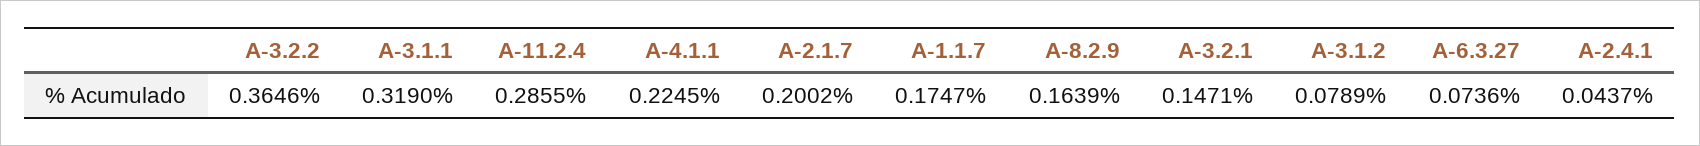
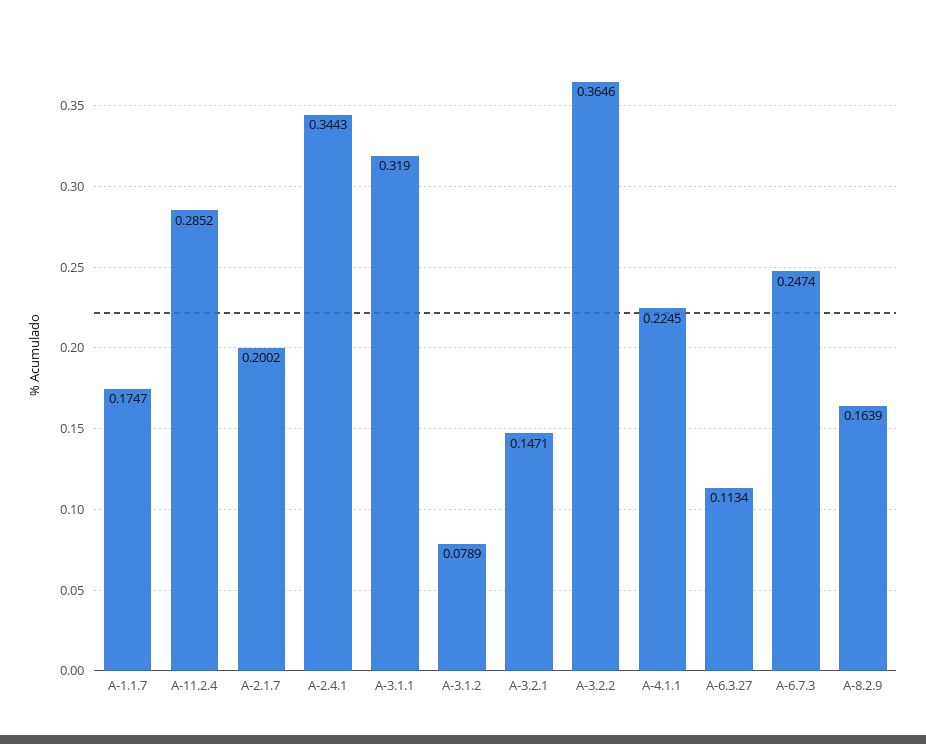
  {
    "A-3.2.2": 0.3646,
    "A-3.1.1": 0.319,
-   "A-11.2.4": 0.2855,
+   "A-11.2.4": 0.2852,
    "A-4.1.1": 0.2245,
    "A-2.1.7": 0.2002,
    "A-1.1.7": 0.1747,
    "A-8.2.9": 0.1639,
    "A-3.2.1": 0.1471,
    "A-3.1.2": 0.0789,
-   "A-6.3.27": 0.0736,
+   "A-6.3.27": 0.1134,
-   "A-2.4.1": 0.0437
+   "A-2.4.1": 0.3443,
+   "A-6.7.3": 0.2474
  }

